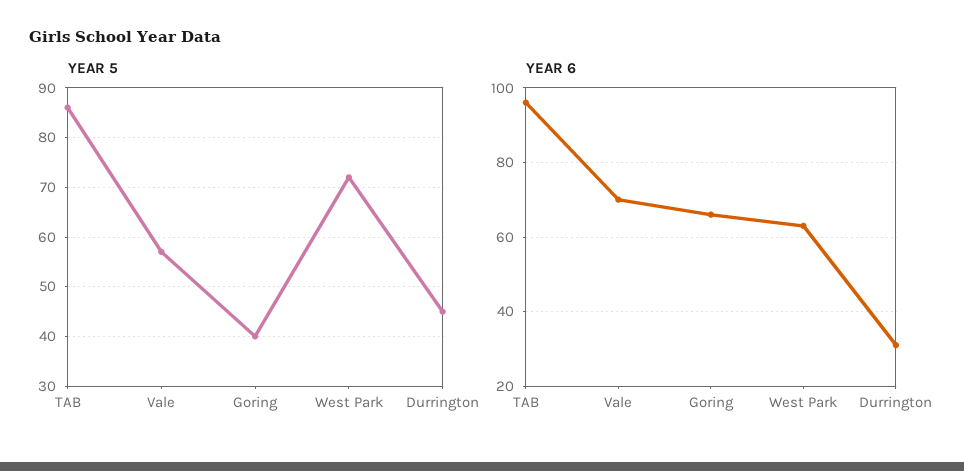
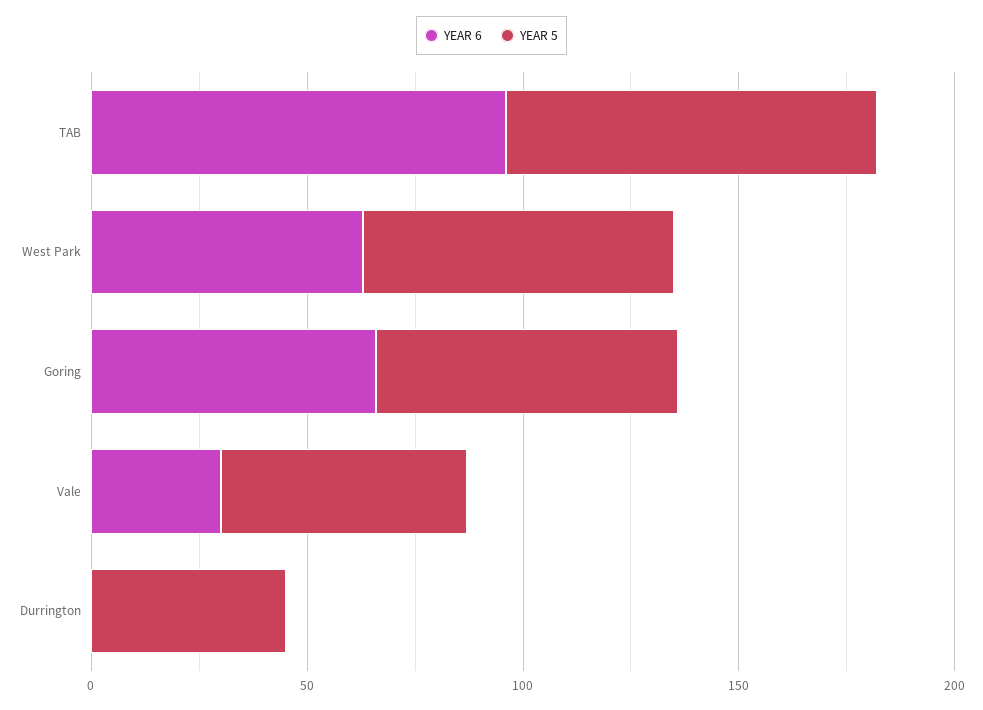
  {
    "YEAR 5": {
      "TAB": 85,
      "Vale": 55,
-     "Goring": 40,
+     "Goring": 70,
      "West Park": 70,
      "Durrington": 45
    },
    "YEAR 6": {
      "TAB": 95,
-     "Vale": 70,
+     "Vale": 30,
      "Goring": 65,
      "West Park": 65,
-     "Durrington": 30
+     "Durrington": 0
    }
  }

